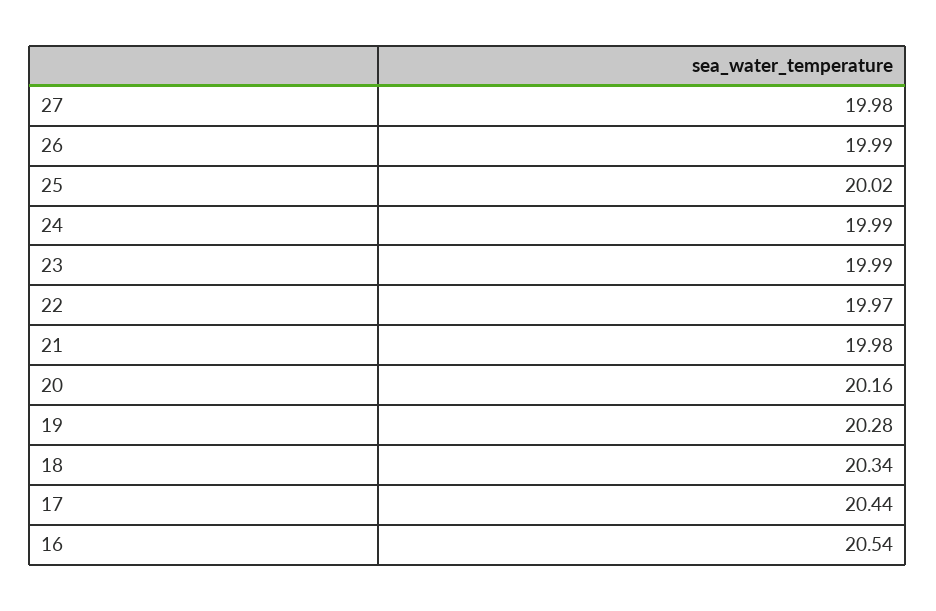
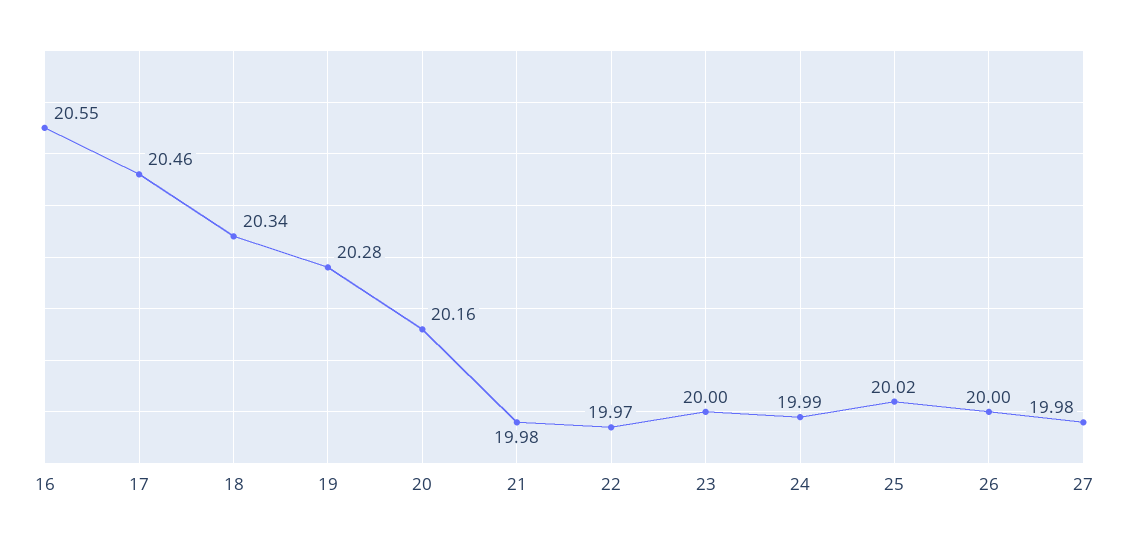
  {
    "27": 19.98,
-   "26": 19.99,
+   "26": 20,
    "25": 20.02,
    "24": 19.99,
-   "23": 19.99,
+   "23": 20,
    "22": 19.97,
    "21": 19.98,
    "20": 20.16,
    "19": 20.28,
    "18": 20.34,
-   "17": 20.44,
+   "17": 20.46,
-   "16": 20.54
+   "16": 20.55
  }

